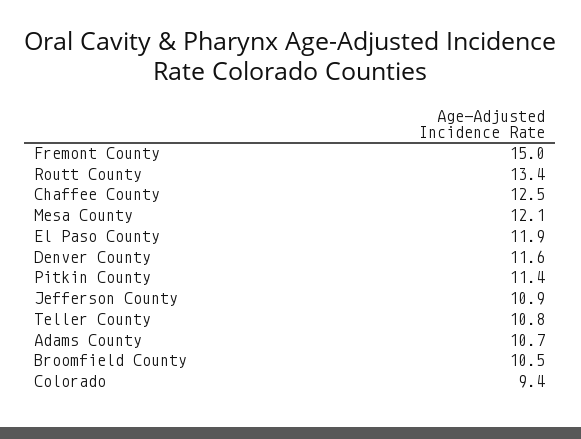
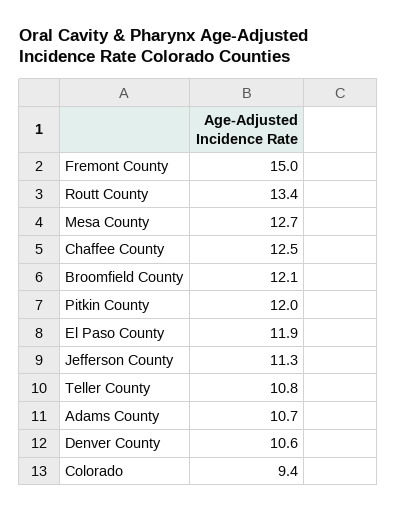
  {
    "Fremont County": 15,
    "Routt County": 13.4,
    "Chaffee County": 12.5,
-   "Mesa County": 12.1,
+   "Mesa County": 12.7,
    "El Paso County": 11.9,
-   "Denver County": 11.6,
+   "Denver County": 10.6,
-   "Pitkin County": 11.4,
+   "Pitkin County": 12,
-   "Jefferson County": 10.9,
+   "Jefferson County": 11.3,
    "Teller County": 10.8,
    "Adams County": 10.7,
-   "Broomfield County": 10.5,
+   "Broomfield County": 12.1,
    "Colorado": 9.4
  }

